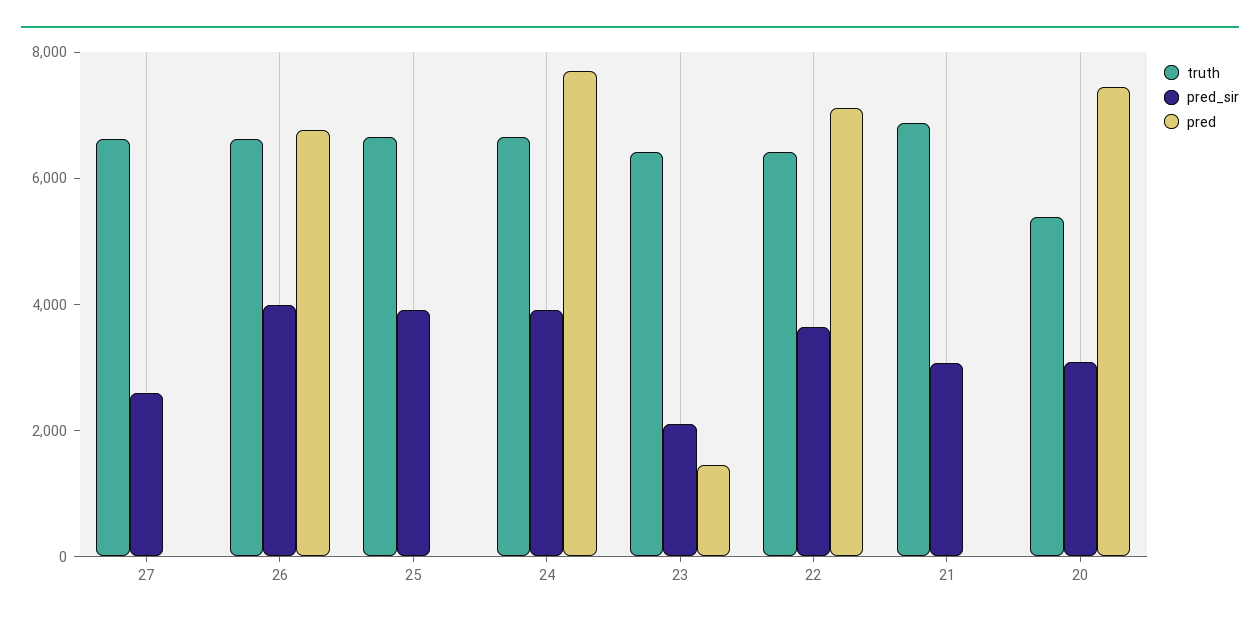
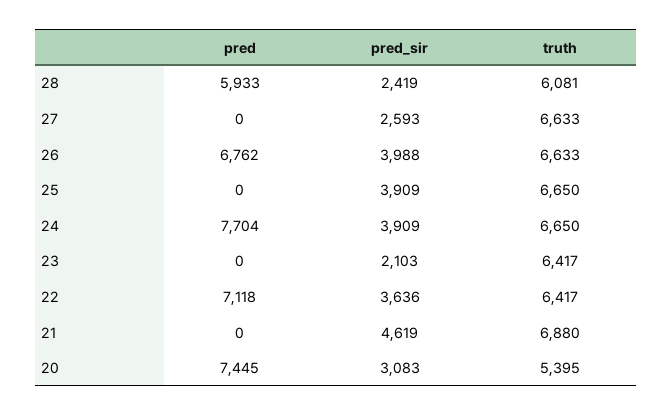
  {
    "truth": {
      "27": 6633,
      "26": 6633,
      "25": 6650,
      "24": 6650,
      "23": 6417,
      "22": 6417,
      "21": 6880,
-     "20": 5395
+     "20": 5395,
+     "28": 6081
    },
    "pred_sir": {
      "27": 2593,
      "26": 3988,
      "25": 3909,
      "24": 3909,
      "23": 2103,
      "22": 3636,
-     "21": 3000,
+     "21": 4619,
-     "20": 3083
+     "20": 3083,
+     "28": 2419
    },
    "pred": {
      "27": 0,
      "26": 6762,
      "25": 0,
      "24": 7704,
-     "23": 1500,
+     "23": 0,
      "22": 7118,
      "21": 0,
-     "20": 7445
+     "20": 7445,
+     "28": 5933
    }
  }

